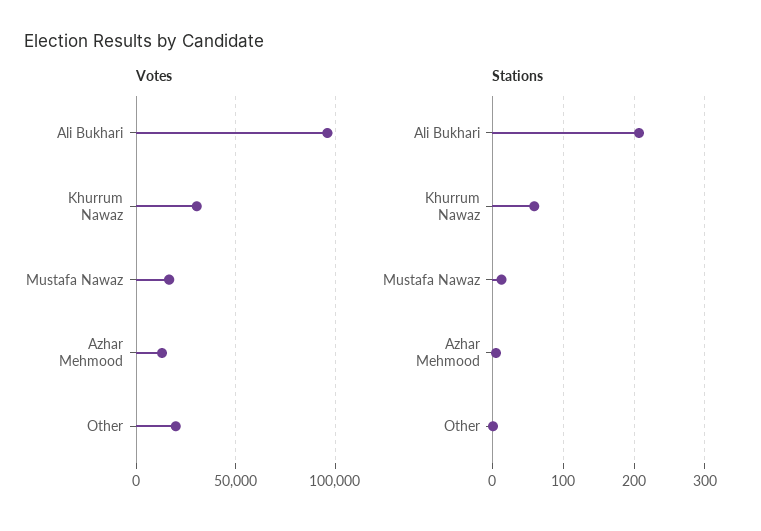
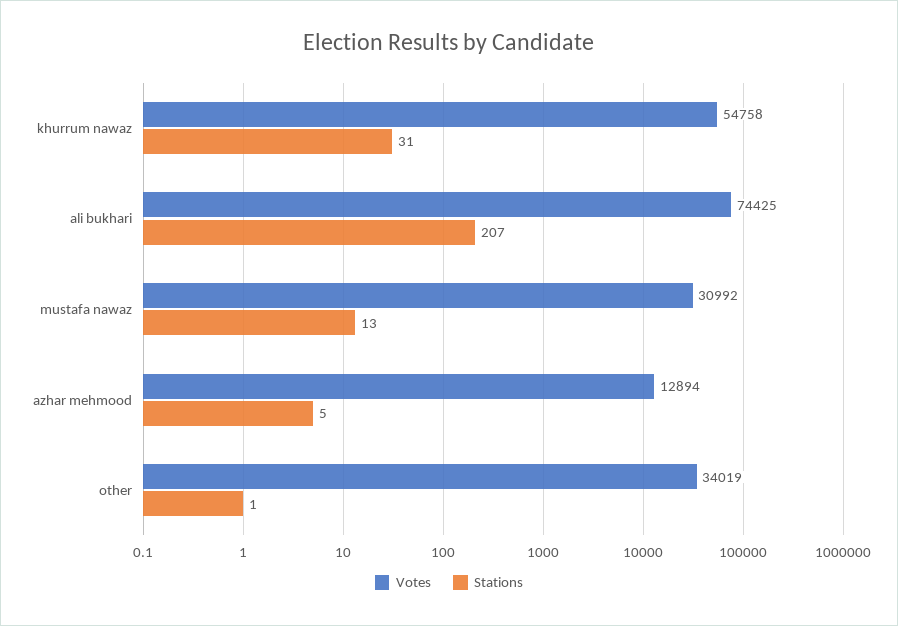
  {
    "Votes": {
-     "Ali Bukhari": 95000,
+     "Ali Bukhari": 74425,
-     "Khurrum Nawaz": 30000,
+     "Khurrum Nawaz": 54758,
-     "Mustafa Nawaz": 15000,
+     "Mustafa Nawaz": 30992,
      "Azhar Mehmood": 12894,
-     "Other": 20000
+     "Other": 34019
    },
    "Stations": {
      "Ali Bukhari": 207,
-     "Khurrum Nawaz": 60,
+     "Khurrum Nawaz": 31,
      "Mustafa Nawaz": 13,
      "Azhar Mehmood": 5,
      "Other": 1
    }
  }

